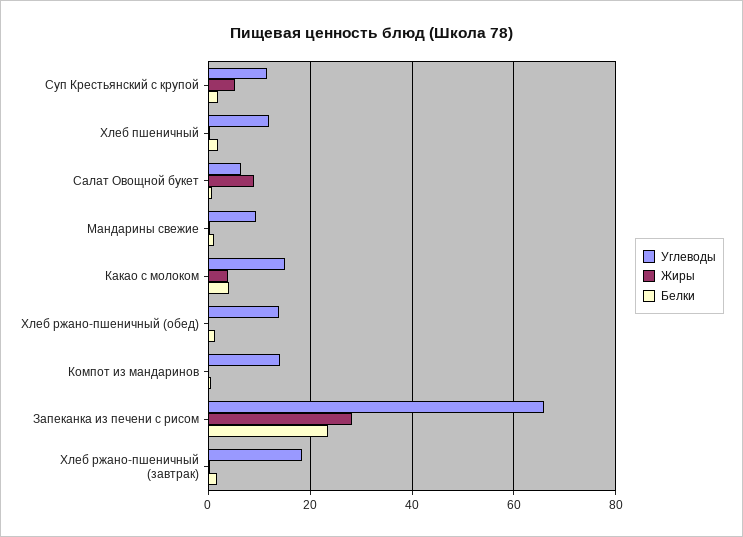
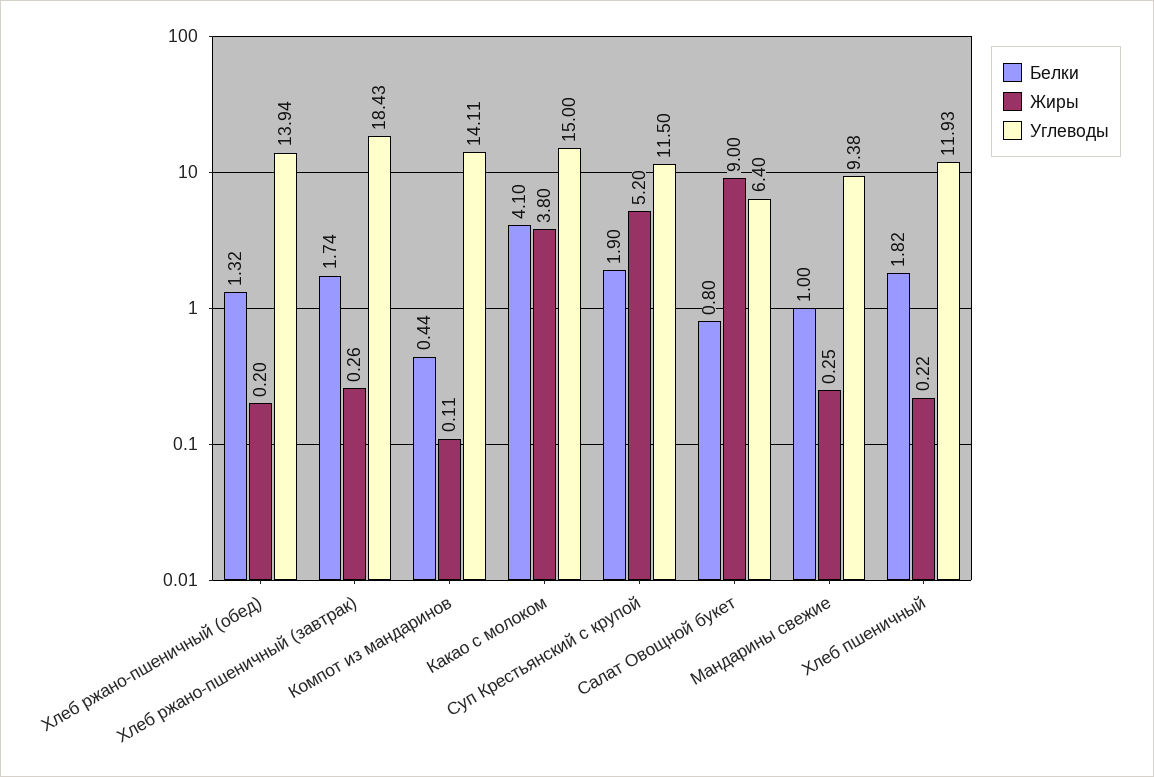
  {
    "Углеводы": {
      "Суп Крестьянский с крупой": 11.5,
      "Хлеб пшеничный": 11.93,
      "Салат Овощной букет": 6.4,
      "Мандарины свежие": 9.38,
      "Какао с молоком": 15,
      "Хлеб ржано-пшеничный (обед)": 13.94,
      "Компот из мандаринов": 14.11,
-     "Запеканка из печени с рисом": 66,
      "Хлеб ржано-пшеничный (завтрак)": 18.43
    },
    "Жиры": {
      "Суп Крестьянский с крупой": 5.2,
      "Хлеб пшеничный": 0.22,
      "Салат Овощной букет": 9,
      "Мандарины свежие": 0.25,
      "Какао с молоком": 3.8,
      "Хлеб ржано-пшеничный (обед)": 0.2,
      "Компот из мандаринов": 0.11,
-     "Запеканка из печени с рисом": 28,
      "Хлеб ржано-пшеничный (завтрак)": 0.26
    },
    "Белки": {
      "Суп Крестьянский с крупой": 1.9,
      "Хлеб пшеничный": 1.82,
      "Салат Овощной букет": 0.8,
      "Мандарины свежие": 1,
      "Какао с молоком": 4.1,
      "Хлеб ржано-пшеничный (обед)": 1.32,
      "Компот из мандаринов": 0.44,
-     "Запеканка из печени с рисом": 24,
      "Хлеб ржано-пшеничный (завтрак)": 1.74
    }
  }

